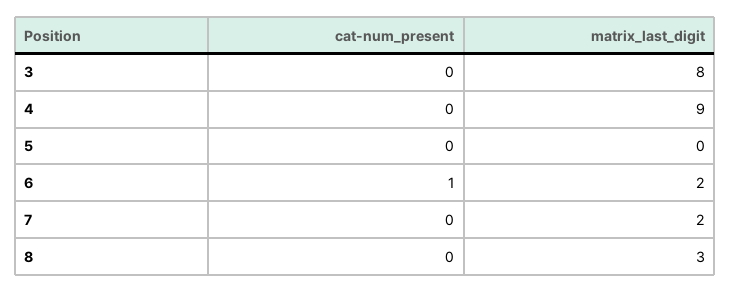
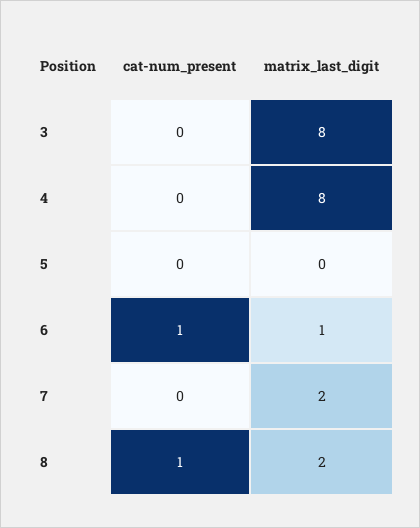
  {
    "cat-num_present": {
      "3": 0,
      "4": 0,
      "5": 0,
      "6": 1,
      "7": 0,
-     "8": 0
+     "8": 1
    },
    "matrix_last_digit": {
      "3": 8,
-     "4": 9,
+     "4": 8,
      "5": 0,
-     "6": 2,
+     "6": 1,
      "7": 2,
-     "8": 3
+     "8": 2
    }
  }

